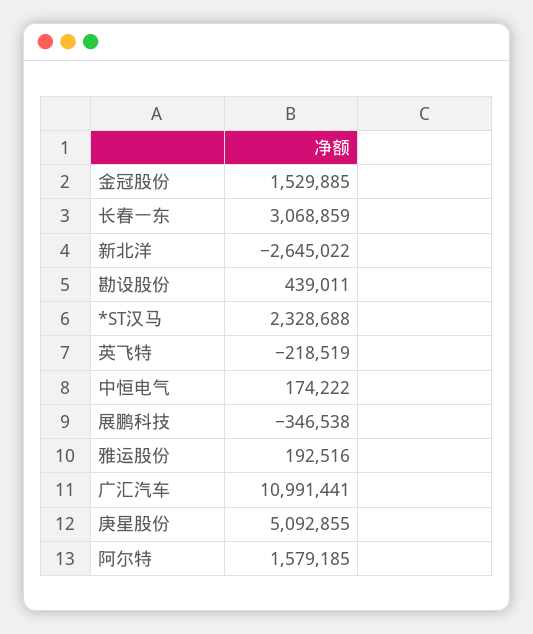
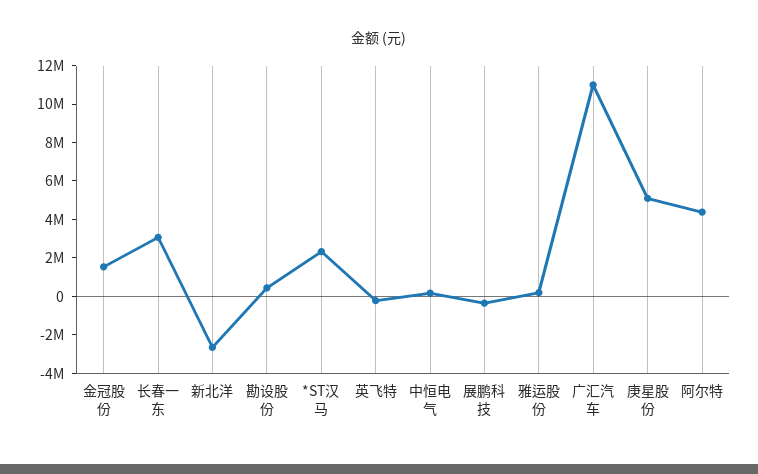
  {
    "金冠股份": 1529885,
    "长春一东": 3068859,
    "新北洋": -2645022,
    "勘设股份": 439011,
    "*ST汉马": 2328688,
    "英飞特": -218519,
    "中恒电气": 174222,
    "展鹏科技": -346538,
    "雅运股份": 192516,
    "广汇汽车": 10991441,
    "庚星股份": 5092855,
-   "阿尔特": 1579185
+   "阿尔特": 4500000
  }

